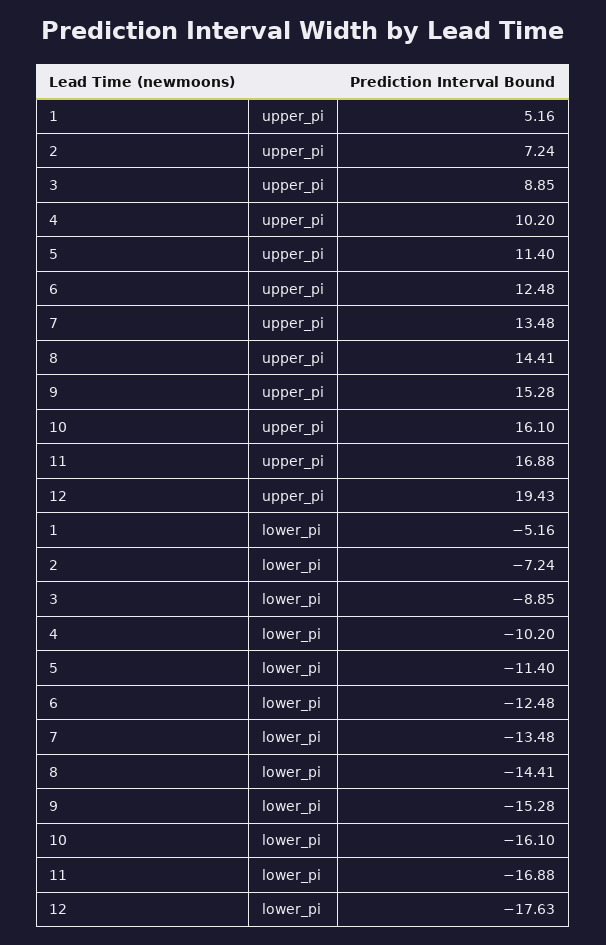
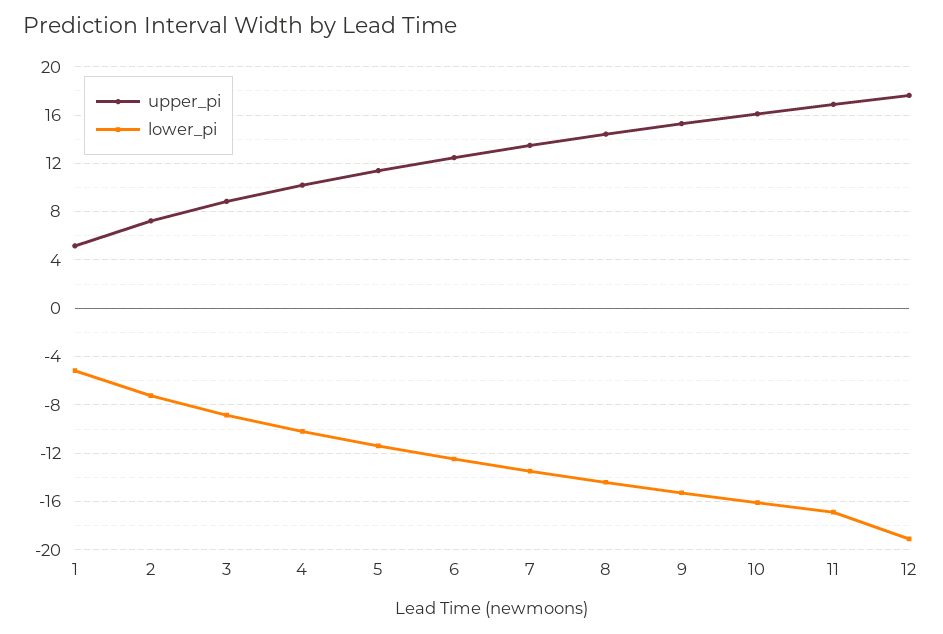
  {
    "upper_pi": {
      "1": 5.16,
      "2": 7.24,
      "3": 8.85,
      "4": 10.2,
      "5": 11.4,
      "6": 12.48,
      "7": 13.48,
      "8": 14.41,
      "9": 15.28,
      "10": 16.1,
      "11": 16.88,
-     "12": 19.43
+     "12": 17.5
    },
    "lower_pi": {
      "1": -5.16,
      "2": -7.24,
      "3": -8.85,
      "4": -10.2,
      "5": -11.4,
      "6": -12.48,
      "7": -13.48,
      "8": -14.41,
      "9": -15.28,
      "10": -16.1,
      "11": -16.88,
-     "12": -17.63
+     "12": -19
    }
  }

